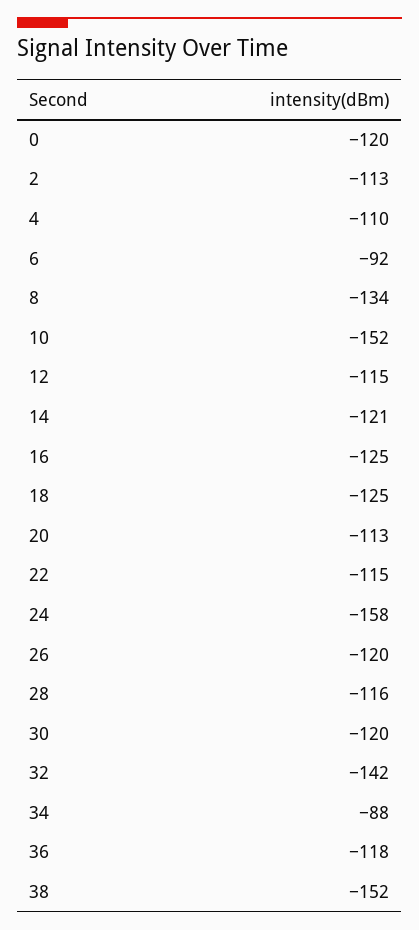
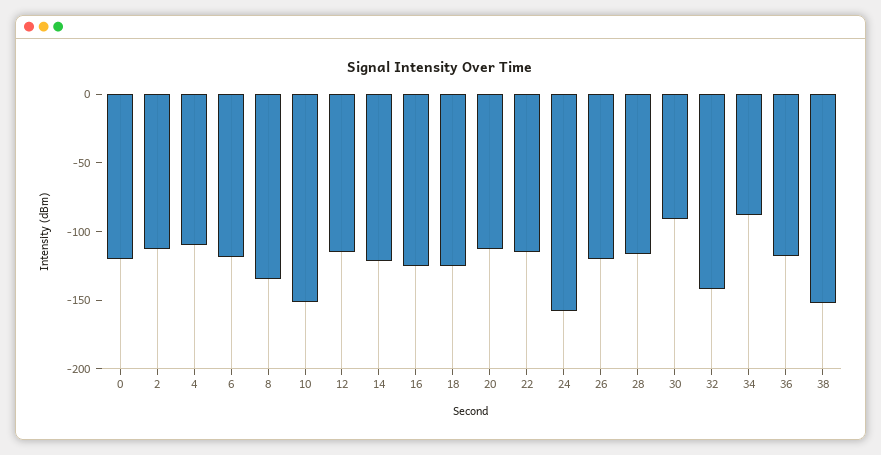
  {
    "0": -120,
    "2": -113,
    "4": -110,
-   "6": -92,
+   "6": -120,
    "8": -134,
    "10": -152,
    "12": -115,
    "14": -121,
    "16": -125,
    "18": -125,
    "20": -113,
    "22": -115,
    "24": -158,
    "26": -120,
    "28": -116,
-   "30": -120,
+   "30": -90,
    "32": -142,
    "34": -88,
    "36": -118,
    "38": -152
  }

